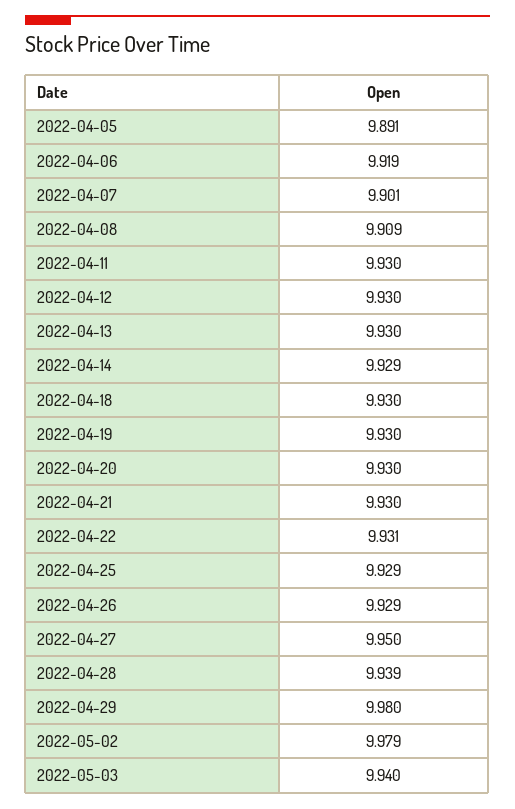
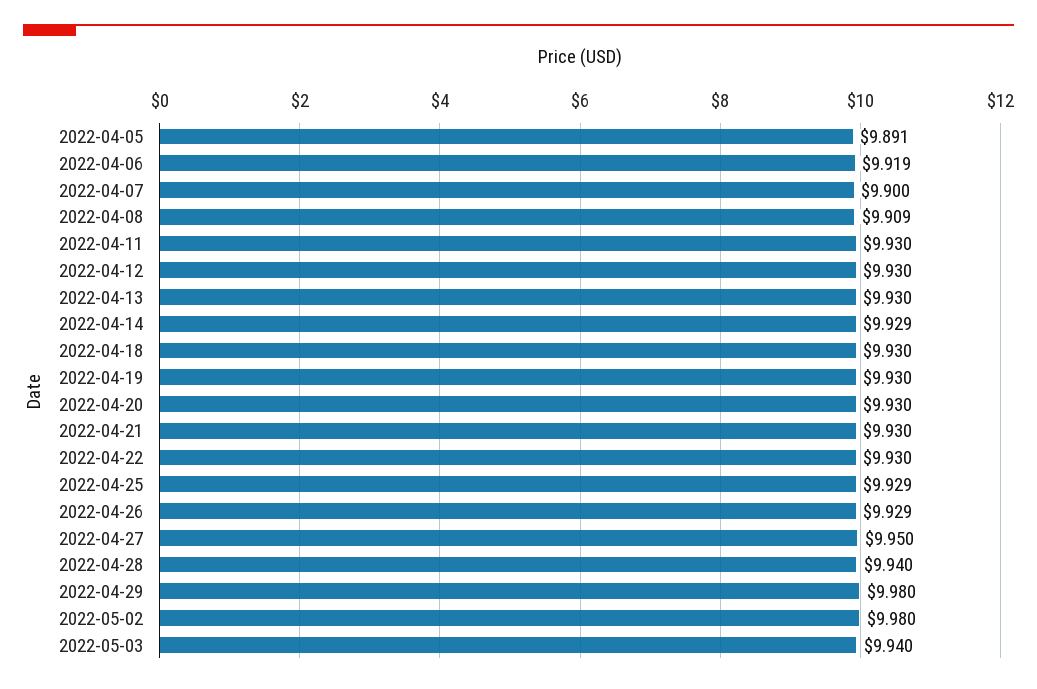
  {
    "2022-04-05": 9.891,
    "2022-04-06": 9.919,
-   "2022-04-07": 9.901,
+   "2022-04-07": 9.9,
    "2022-04-08": 9.909,
    "2022-04-11": 9.93,
    "2022-04-12": 9.93,
    "2022-04-13": 9.93,
    "2022-04-14": 9.929,
    "2022-04-18": 9.93,
    "2022-04-19": 9.93,
    "2022-04-20": 9.93,
    "2022-04-21": 9.93,
-   "2022-04-22": 9.931,
+   "2022-04-22": 9.93,
    "2022-04-25": 9.929,
    "2022-04-26": 9.929,
    "2022-04-27": 9.95,
-   "2022-04-28": 9.939,
+   "2022-04-28": 9.94,
    "2022-04-29": 9.98,
-   "2022-05-02": 9.979,
+   "2022-05-02": 9.98,
    "2022-05-03": 9.94
  }

